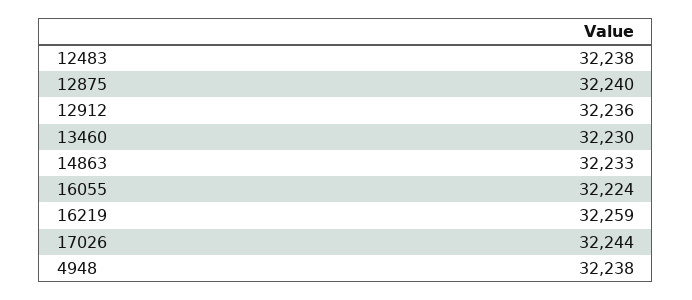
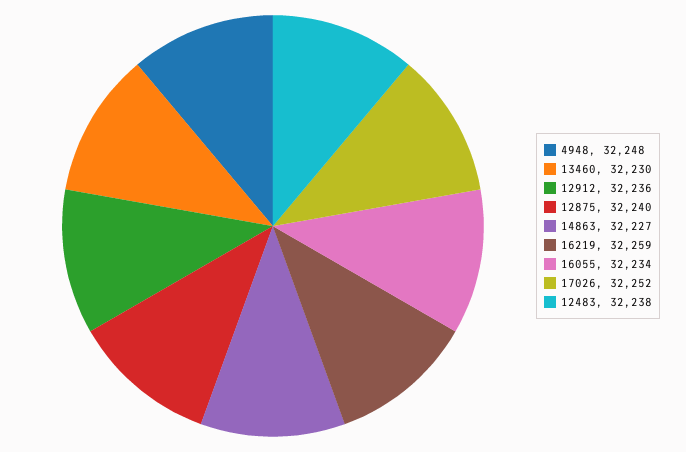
  {
    "12483": 32238,
    "12875": 32240,
    "12912": 32236,
    "13460": 32230,
-   "14863": 32233,
+   "14863": 32227,
-   "16055": 32224,
+   "16055": 32234,
    "16219": 32259,
-   "17026": 32244,
+   "17026": 32252,
-   "4948": 32238
+   "4948": 32248
  }

